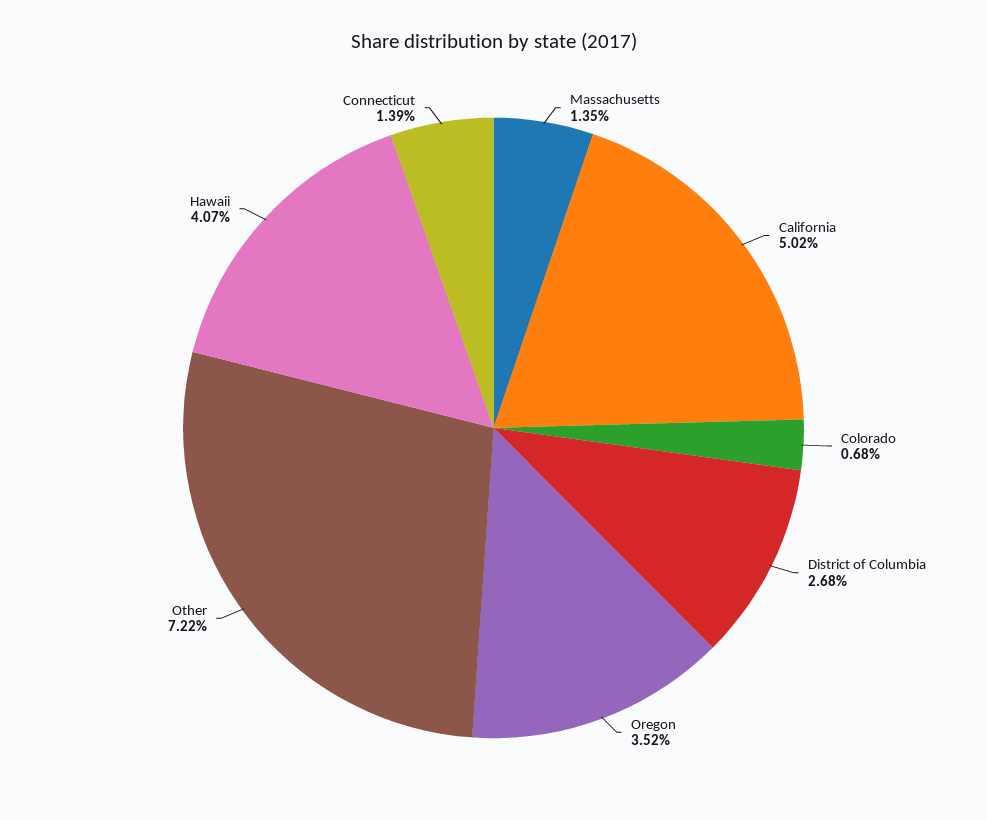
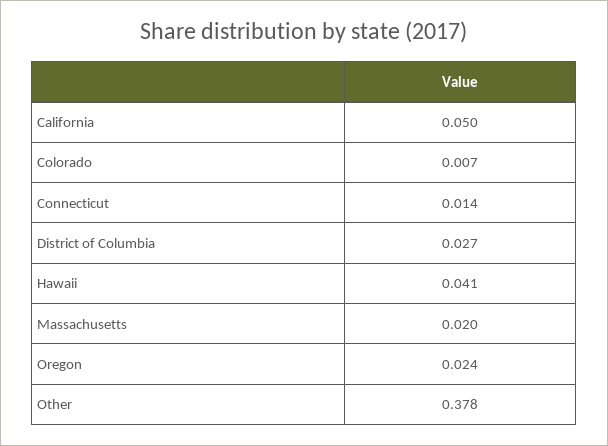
  {
-   "Massachusetts": 0.0135,
+   "Massachusetts": 0.02,
    "California": 0.0502,
    "Colorado": 0.0068,
    "District of Columbia": 0.0268,
-   "Oregon": 0.0352,
+   "Oregon": 0.024,
-   "Other": 0.0722,
+   "Other": 0.378,
    "Hawaii": 0.0407,
    "Connecticut": 0.0139
  }

